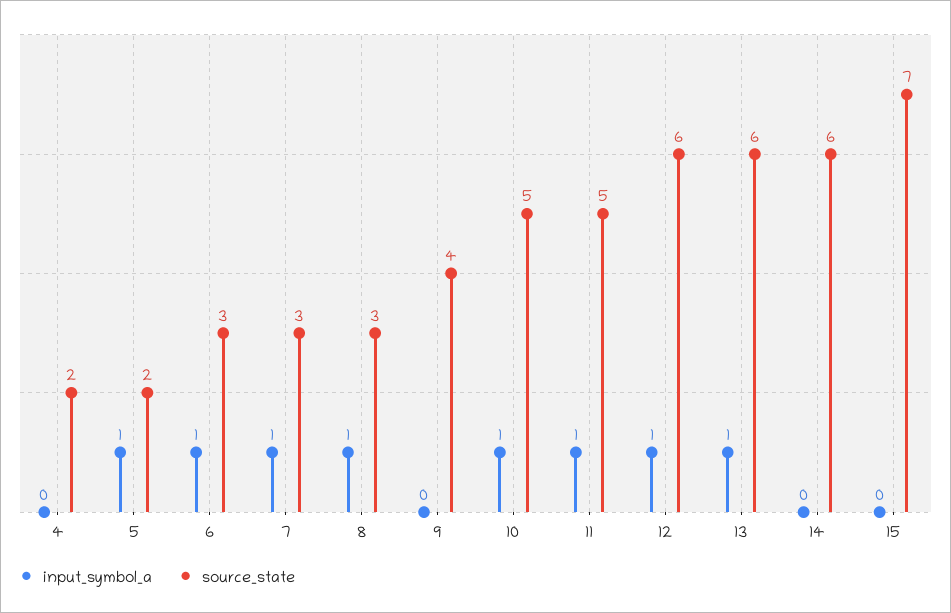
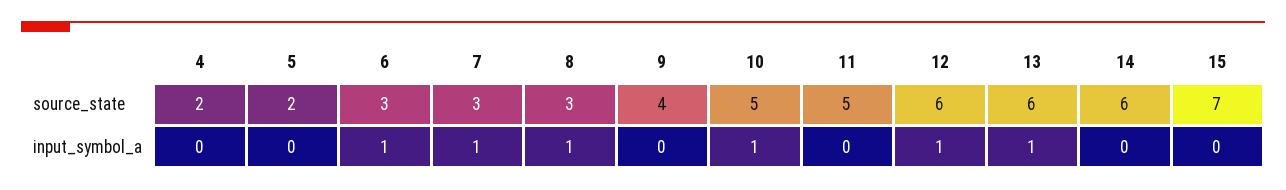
  {
    "input_symbol_a": {
      "4": 0,
-     "5": 1,
+     "5": 0,
      "6": 1,
      "7": 1,
      "8": 1,
      "9": 0,
      "10": 1,
-     "11": 1,
+     "11": 0,
      "12": 1,
      "13": 1,
      "14": 0,
      "15": 0
    },
    "source_state": {
      "4": 2,
      "5": 2,
      "6": 3,
      "7": 3,
      "8": 3,
      "9": 4,
      "10": 5,
      "11": 5,
      "12": 6,
      "13": 6,
      "14": 6,
      "15": 7
    }
  }

